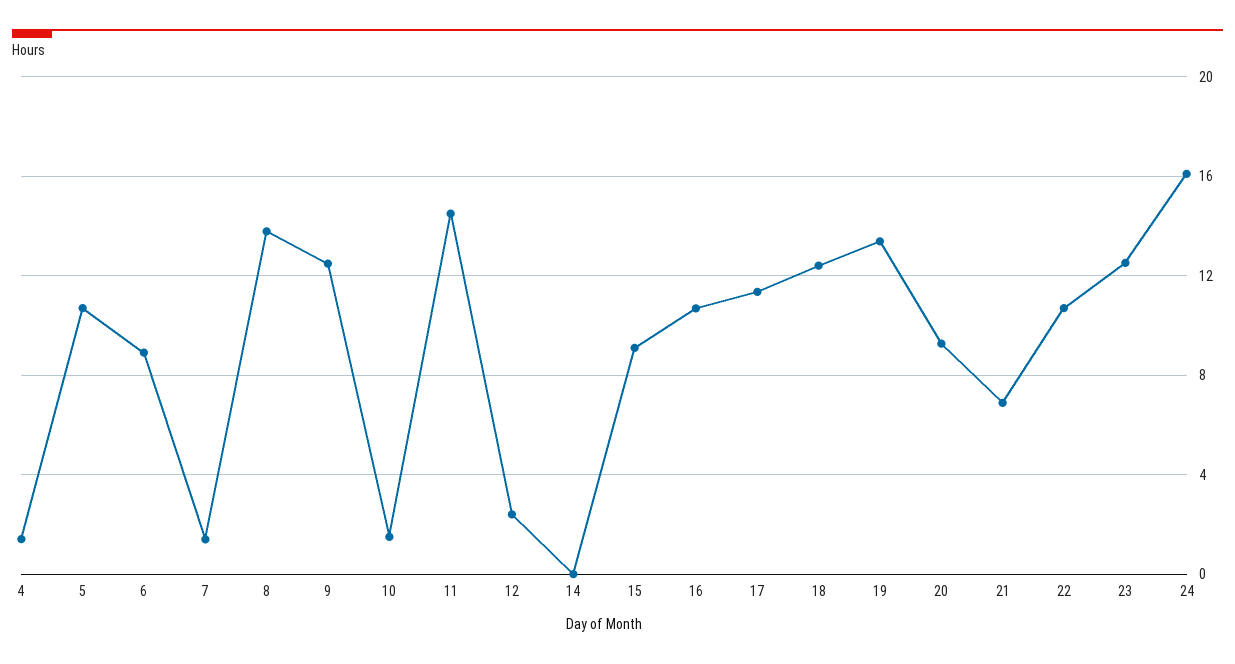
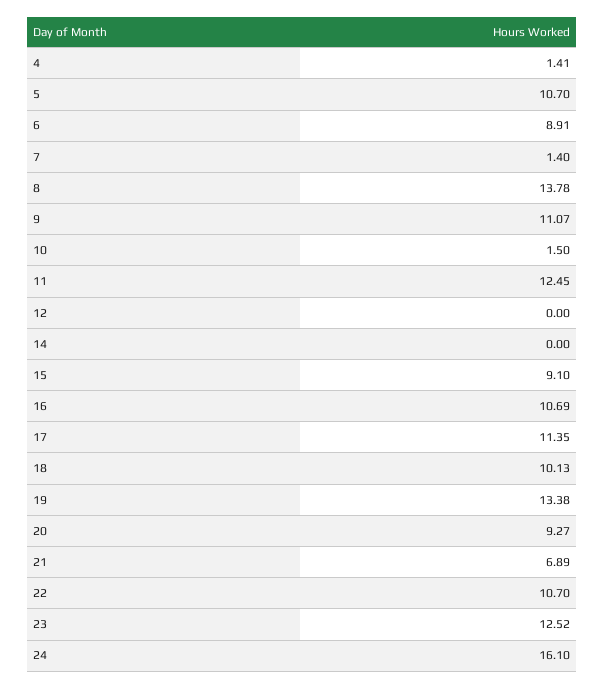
  {
    "4": 1.41,
    "5": 10.7,
    "6": 8.91,
    "7": 1.4,
    "8": 13.78,
-   "9": 12.5,
+   "9": 11.07,
    "10": 1.5,
-   "11": 14.5,
+   "11": 12.45,
-   "12": 2.5,
+   "12": 0,
    "14": 0,
    "15": 9.1,
    "16": 10.69,
    "17": 11.35,
-   "18": 12.5,
+   "18": 10.13,
    "19": 13.38,
    "20": 9.27,
    "21": 6.89,
    "22": 10.7,
    "23": 12.52,
    "24": 16.1
  }

